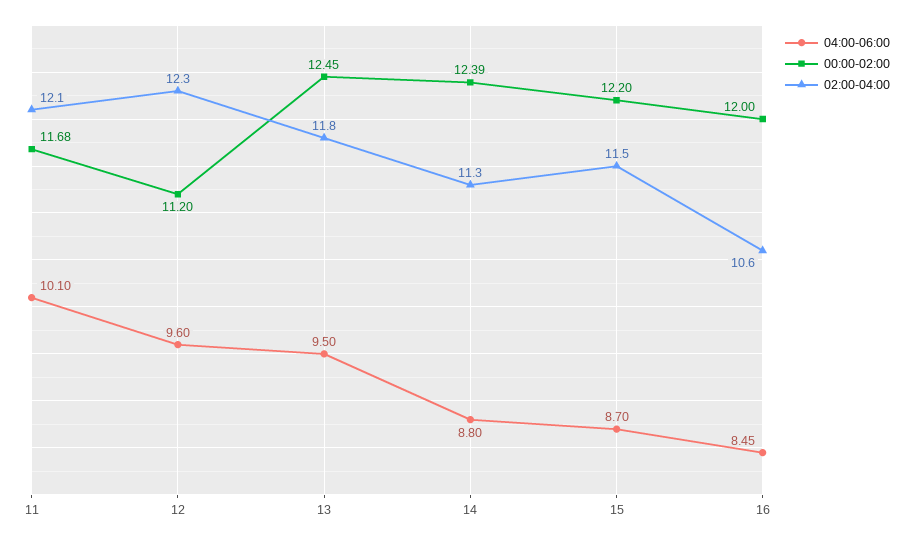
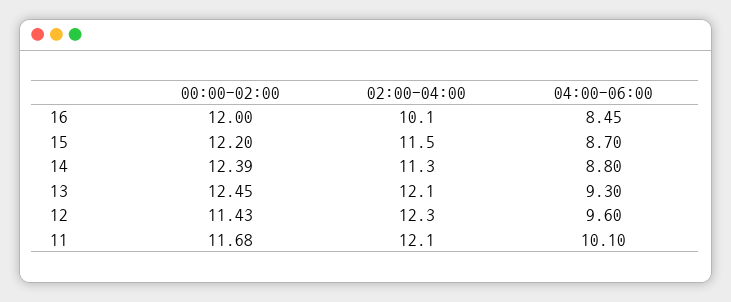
  {
    "04:00-06:00": {
      "11": 10.1,
      "12": 9.6,
-     "13": 9.5,
+     "13": 9.3,
      "14": 8.8,
      "15": 8.7,
      "16": 8.45
    },
    "00:00-02:00": {
      "11": 11.68,
-     "12": 11.2,
+     "12": 11.43,
      "13": 12.45,
      "14": 12.39,
      "15": 12.2,
      "16": 12
    },
    "02:00-04:00": {
      "11": 12.1,
      "12": 12.3,
-     "13": 11.8,
+     "13": 12.1,
      "14": 11.3,
      "15": 11.5,
-     "16": 10.6
+     "16": 10.1
    }
  }

